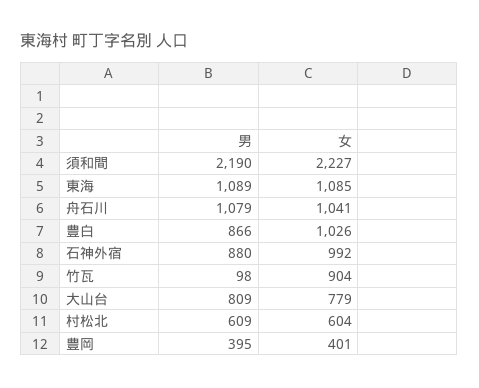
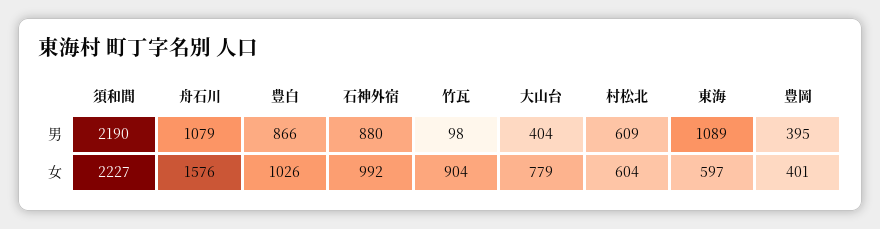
  {
    "男": {
      "須和間": 2190,
      "東海": 1089,
      "舟石川": 1079,
      "豊白": 866,
      "石神外宿": 880,
      "竹瓦": 98,
-     "大山台": 809,
+     "大山台": 404,
      "村松北": 609,
      "豊岡": 395
    },
    "女": {
      "須和間": 2227,
-     "東海": 1085,
+     "東海": 597,
-     "舟石川": 1041,
+     "舟石川": 1576,
      "豊白": 1026,
      "石神外宿": 992,
      "竹瓦": 904,
      "大山台": 779,
      "村松北": 604,
      "豊岡": 401
    }
  }

